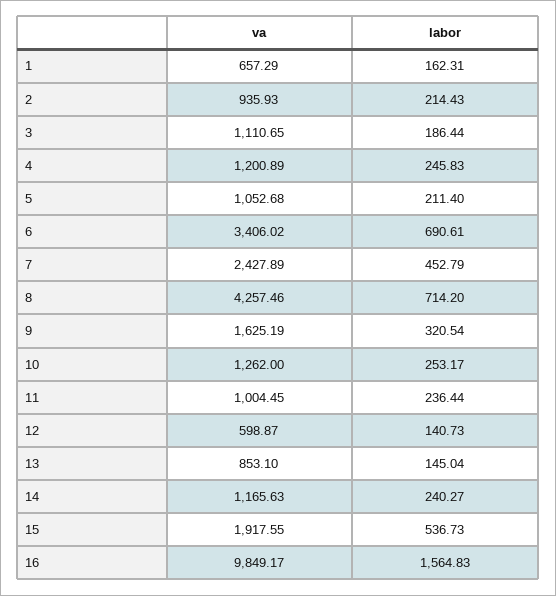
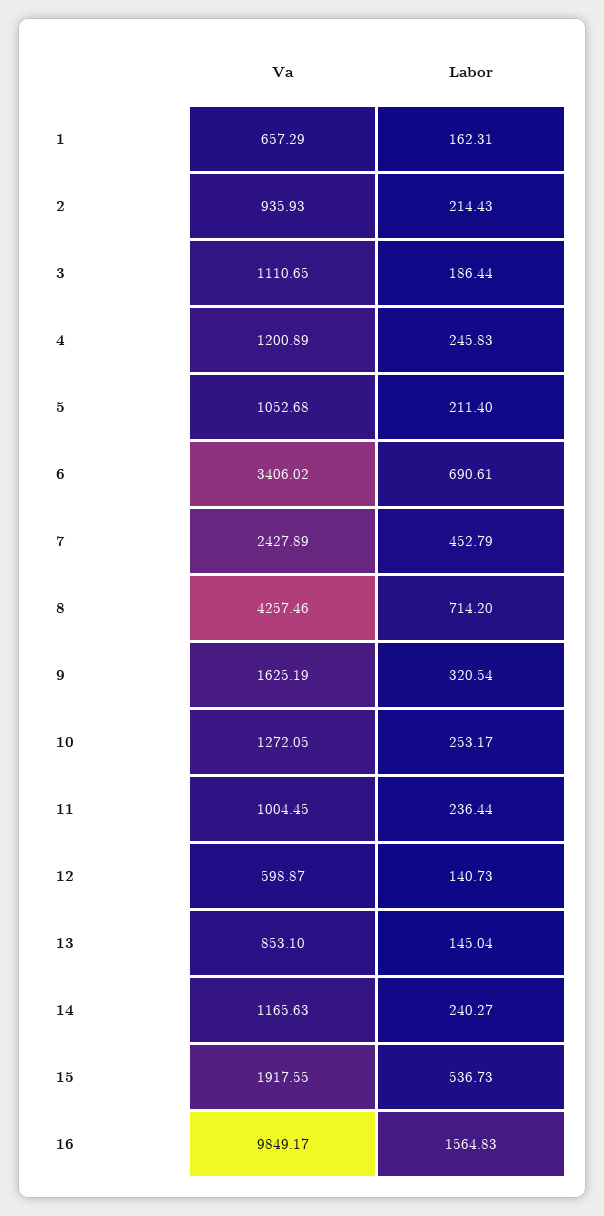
  {
    "va": {
      "1": 657.29,
      "2": 935.93,
      "3": 1110.65,
      "4": 1200.89,
      "5": 1052.68,
      "6": 3406.02,
      "7": 2427.89,
      "8": 4257.46,
      "9": 1625.19,
-     "10": 1262,
+     "10": 1272.05,
      "11": 1004.45,
      "12": 598.87,
      "13": 853.1,
      "14": 1165.63,
      "15": 1917.55,
      "16": 9849.17
    },
    "labor": {
      "1": 162.31,
      "2": 214.43,
      "3": 186.44,
      "4": 245.83,
      "5": 211.4,
      "6": 690.61,
      "7": 452.79,
      "8": 714.2,
      "9": 320.54,
      "10": 253.17,
      "11": 236.44,
      "12": 140.73,
      "13": 145.04,
      "14": 240.27,
      "15": 536.73,
      "16": 1564.83
    }
  }

